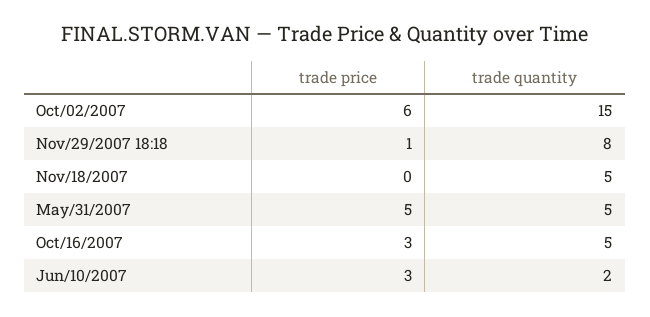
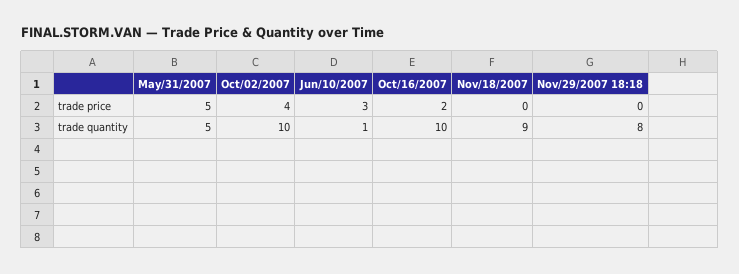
  {
    "trade price": {
-     "Oct/02/2007": 6,
+     "Oct/02/2007": 4,
-     "Nov/29/2007 18:18": 1,
+     "Nov/29/2007 18:18": 0,
      "Nov/18/2007": 0,
      "May/31/2007": 5,
-     "Oct/16/2007": 3,
+     "Oct/16/2007": 2,
      "Jun/10/2007": 3
    },
    "trade quantity": {
-     "Oct/02/2007": 15,
+     "Oct/02/2007": 10,
      "Nov/29/2007 18:18": 8,
-     "Nov/18/2007": 5,
+     "Nov/18/2007": 9,
      "May/31/2007": 5,
-     "Oct/16/2007": 5,
+     "Oct/16/2007": 10,
-     "Jun/10/2007": 2
+     "Jun/10/2007": 1
    }
  }

